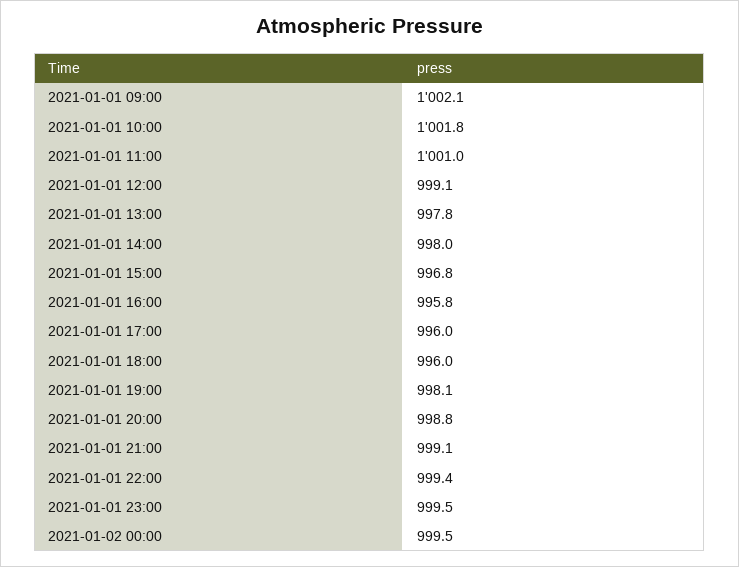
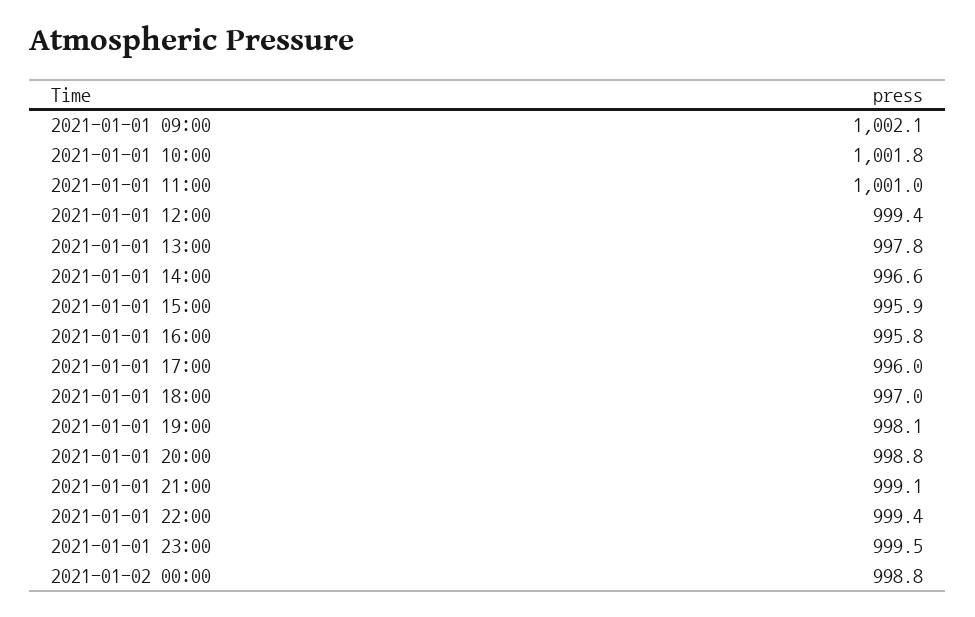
  {
    "2021-01-01 09:00": 1002.1,
    "2021-01-01 10:00": 1001.8,
    "2021-01-01 11:00": 1001,
-   "2021-01-01 12:00": 999.1,
+   "2021-01-01 12:00": 999.4,
    "2021-01-01 13:00": 997.8,
-   "2021-01-01 14:00": 998,
+   "2021-01-01 14:00": 996.6,
-   "2021-01-01 15:00": 996.8,
+   "2021-01-01 15:00": 995.9,
    "2021-01-01 16:00": 995.8,
    "2021-01-01 17:00": 996,
-   "2021-01-01 18:00": 996,
+   "2021-01-01 18:00": 997,
    "2021-01-01 19:00": 998.1,
    "2021-01-01 20:00": 998.8,
    "2021-01-01 21:00": 999.1,
    "2021-01-01 22:00": 999.4,
    "2021-01-01 23:00": 999.5,
-   "2021-01-02 00:00": 999.5
+   "2021-01-02 00:00": 998.8
  }

